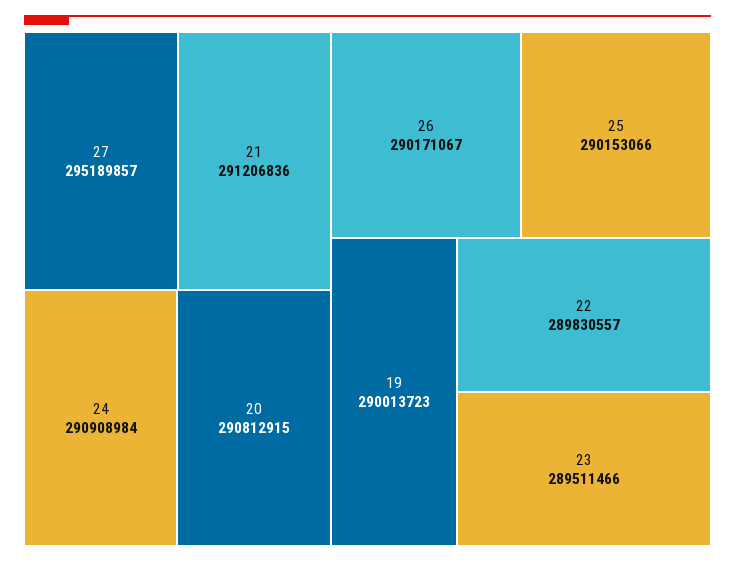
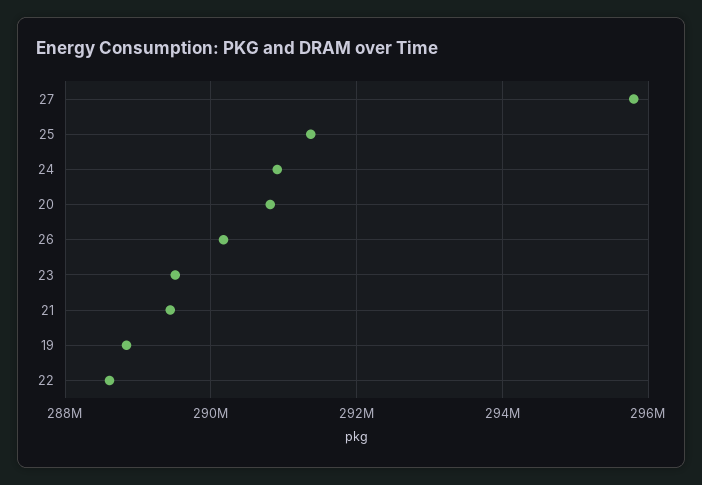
  {
-   "27": 295189857,
+   "27": 295800000,
-   "21": 291206836,
+   "21": 289400000,
    "24": 290908984,
    "20": 290812915,
    "26": 290171067,
-   "25": 290153066,
+   "25": 291400000,
-   "19": 290013723,
+   "19": 288800000,
-   "22": 289830557,
+   "22": 288600000,
    "23": 289511466
  }

